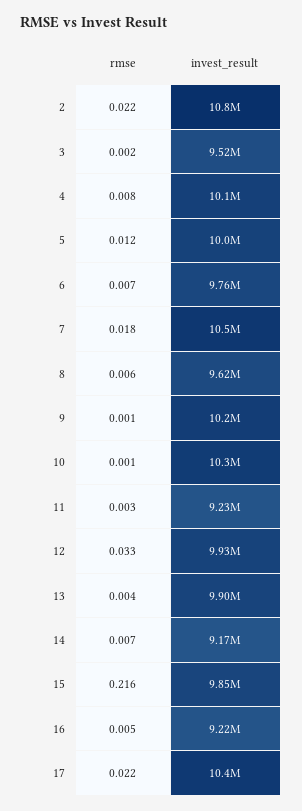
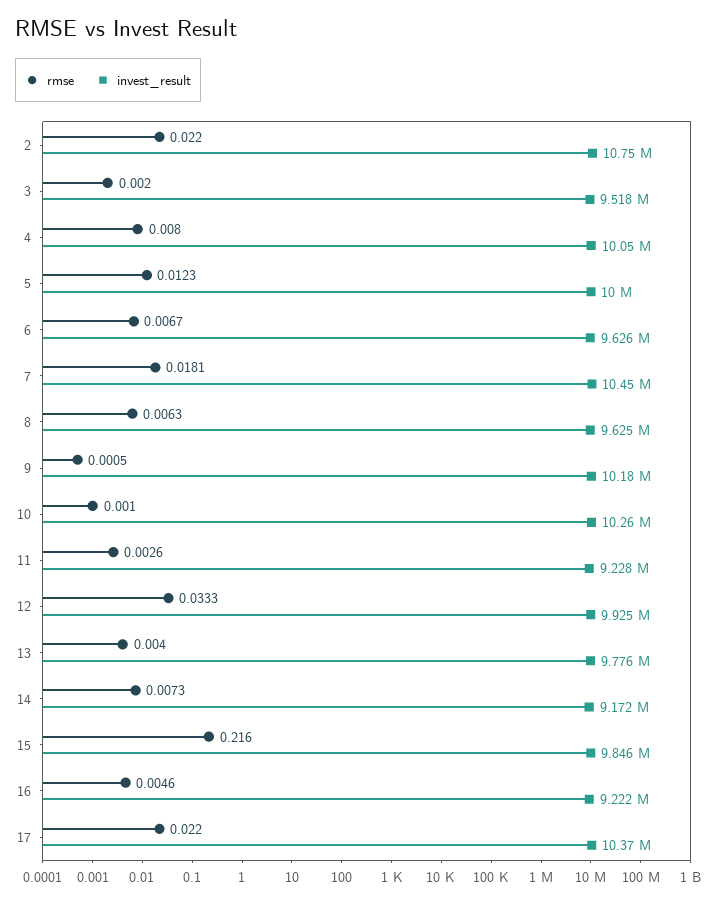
  {
    "rmse": {
      "2": 0.022,
      "3": 0.002,
      "4": 0.008,
      "5": 0.0123,
      "6": 0.0067,
      "7": 0.0181,
      "8": 0.0063,
      "9": 0.0005,
      "10": 0.001,
      "11": 0.0026,
      "12": 0.0333,
      "13": 0.004,
      "14": 0.0073,
      "15": 0.216,
      "16": 0.0046,
      "17": 0.022
    },
    "invest_result": {
      "2": 10750000,
      "3": 9518000,
      "4": 10050000,
      "5": 10000000,
-     "6": 9760000,
+     "6": 9626000,
      "7": 10450000,
      "8": 9625000,
      "9": 10180000,
      "10": 10260000,
      "11": 9228000,
      "12": 9925000,
-     "13": 9900000,
+     "13": 9776000,
      "14": 9172000,
      "15": 9846000,
      "16": 9222000,
      "17": 10370000
    }
  }

